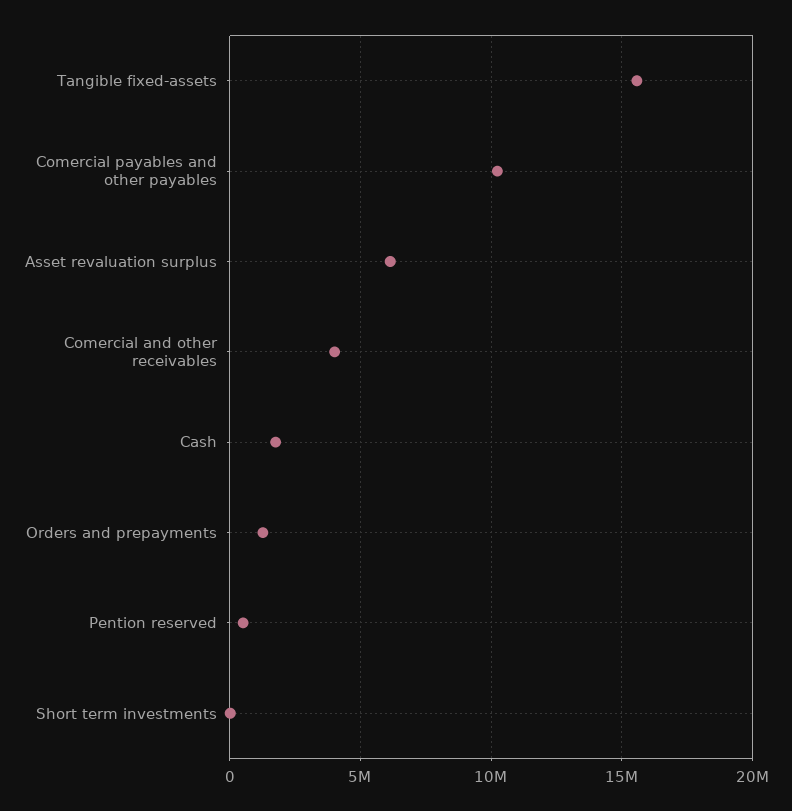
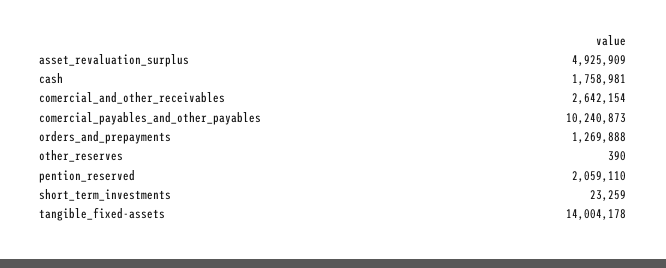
  {
-   "Tangible fixed-assets": 15500000,
+   "Tangible fixed-assets": 14004178,
    "Comercial payables and other payables": 10240873,
-   "Asset revaluation surplus": 6000000,
+   "Asset revaluation surplus": 4925909,
-   "Comercial and other receivables": 4000000,
+   "Comercial and other receivables": 2642154,
    "Cash": 1758981,
    "Orders and prepayments": 1269888,
-   "Pention reserved": 500000,
+   "Pention reserved": 2059110,
-   "Short term investments": 23259
+   "Short term investments": 23259,
+   "other_reserves": 390
  }

